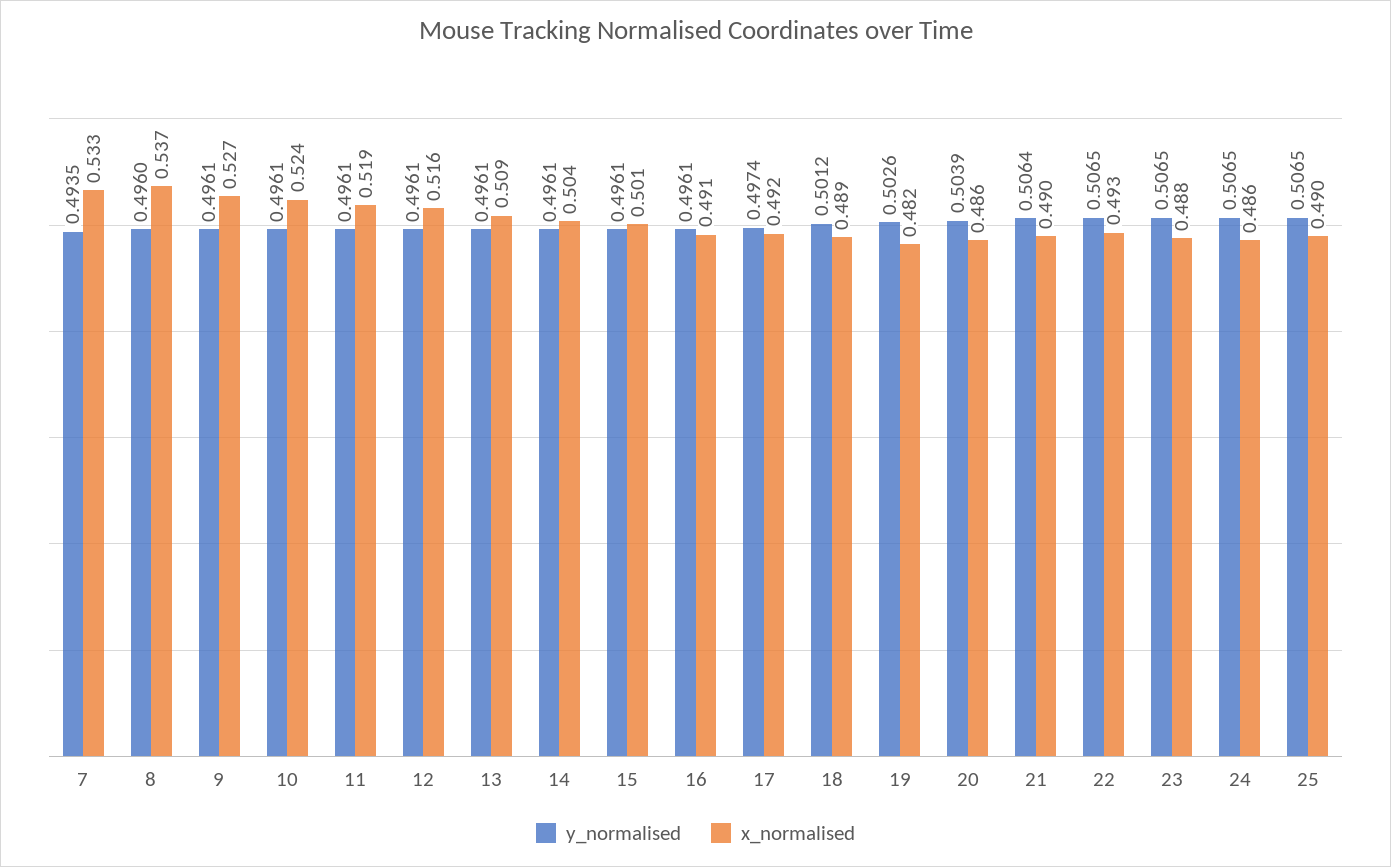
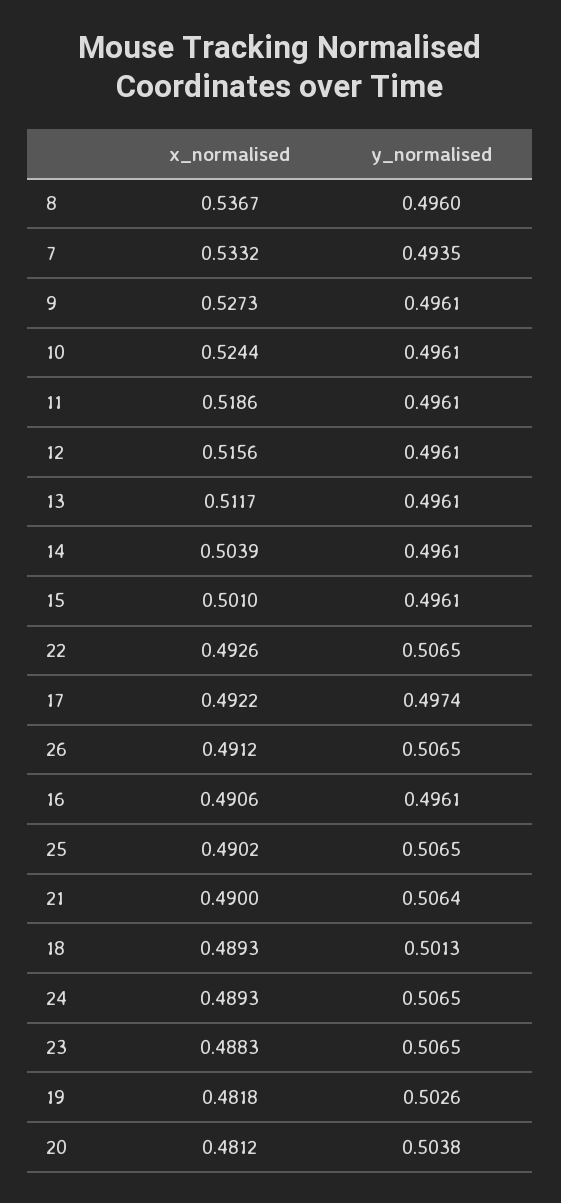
  {
    "y_normalised": {
      "7": 0.4935,
      "8": 0.496,
      "9": 0.4961,
      "10": 0.4961,
      "11": 0.4961,
      "12": 0.4961,
      "13": 0.4961,
      "14": 0.4961,
      "15": 0.4961,
      "16": 0.4961,
      "17": 0.4974,
-     "18": 0.5012,
+     "18": 0.5013,
      "19": 0.5026,
-     "20": 0.5039,
+     "20": 0.5038,
      "21": 0.5064,
      "22": 0.5065,
      "23": 0.5065,
      "24": 0.5065,
-     "25": 0.5065
+     "25": 0.5065,
+     "26": 0.5065
    },
    "x_normalised": {
      "7": 0.5332,
      "8": 0.5367,
      "9": 0.5273,
      "10": 0.5244,
      "11": 0.5186,
      "12": 0.5156,
-     "13": 0.509,
+     "13": 0.5117,
      "14": 0.5039,
      "15": 0.501,
      "16": 0.4906,
      "17": 0.4922,
      "18": 0.4893,
      "19": 0.4818,
-     "20": 0.486,
+     "20": 0.4812,
      "21": 0.49,
      "22": 0.4926,
      "23": 0.4883,
-     "24": 0.486,
+     "24": 0.4893,
-     "25": 0.4902
+     "25": 0.4902,
+     "26": 0.4912
    }
  }

